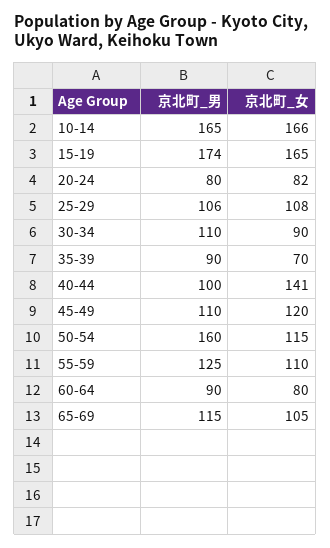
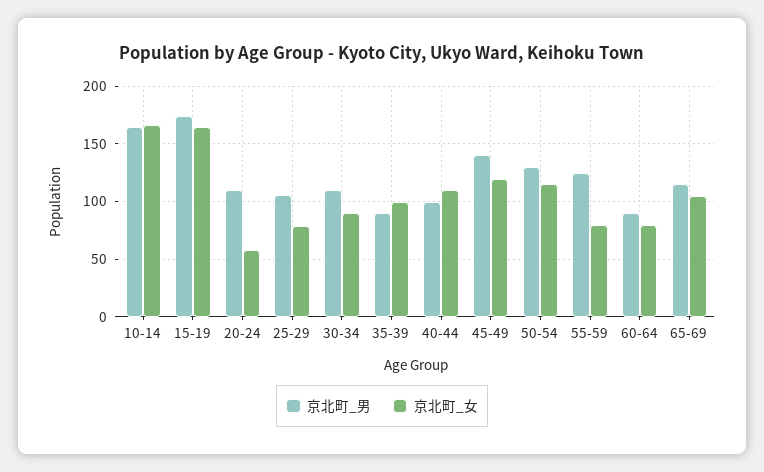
  {
    "京北町_男": {
      "10-14": 165,
      "15-19": 174,
-     "20-24": 80,
+     "20-24": 110,
      "25-29": 106,
      "30-34": 110,
      "35-39": 90,
      "40-44": 100,
-     "45-49": 110,
+     "45-49": 140,
-     "50-54": 160,
+     "50-54": 130,
      "55-59": 125,
      "60-64": 90,
      "65-69": 115
    },
    "京北町_女": {
      "10-14": 166,
      "15-19": 165,
-     "20-24": 82,
+     "20-24": 60,
-     "25-29": 108,
+     "25-29": 80,
      "30-34": 90,
-     "35-39": 70,
+     "35-39": 100,
-     "40-44": 141,
+     "40-44": 110,
      "45-49": 120,
      "50-54": 115,
-     "55-59": 110,
+     "55-59": 80,
      "60-64": 80,
      "65-69": 105
    }
  }

